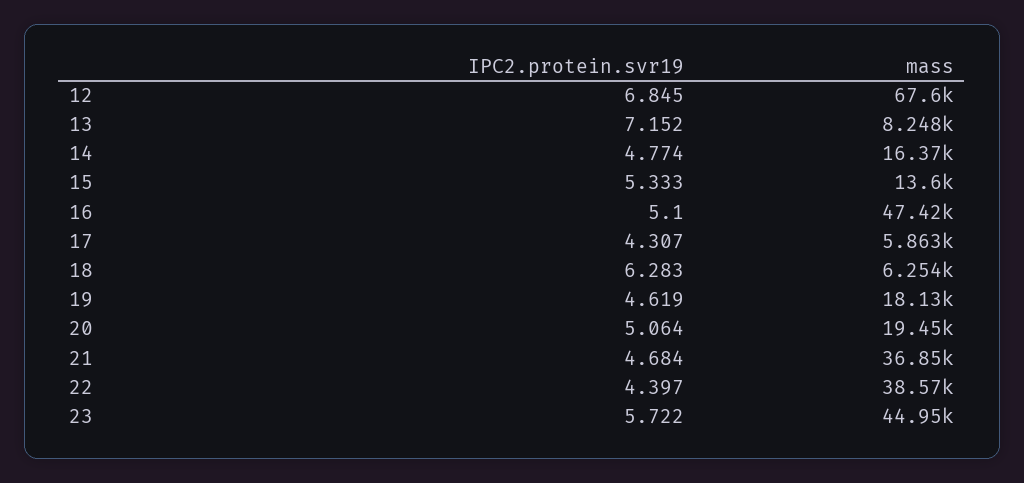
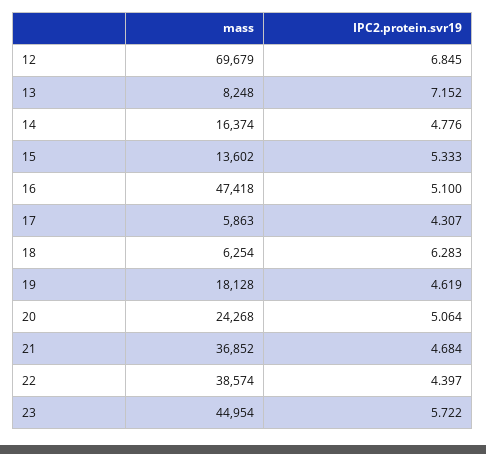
  {
    "IPC2.protein.svr19": {
      "12": 6.845,
      "13": 7.152,
-     "14": 4.774,
+     "14": 4.776,
      "15": 5.333,
      "16": 5.1,
      "17": 4.307,
      "18": 6.283,
      "19": 4.619,
      "20": 5.064,
      "21": 4.684,
      "22": 4.397,
      "23": 5.722
    },
    "mass": {
-     "12": 67600,
+     "12": 69679,
      "13": 8248,
      "14": 16374,
      "15": 13602,
      "16": 47418,
      "17": 5863,
      "18": 6254,
      "19": 18128,
-     "20": 19450,
+     "20": 24268,
      "21": 36852,
      "22": 38574,
      "23": 44954
    }
  }

